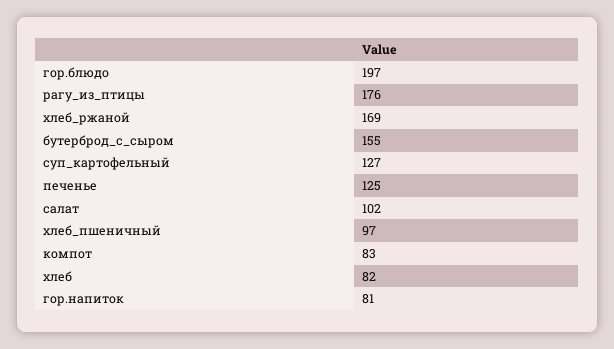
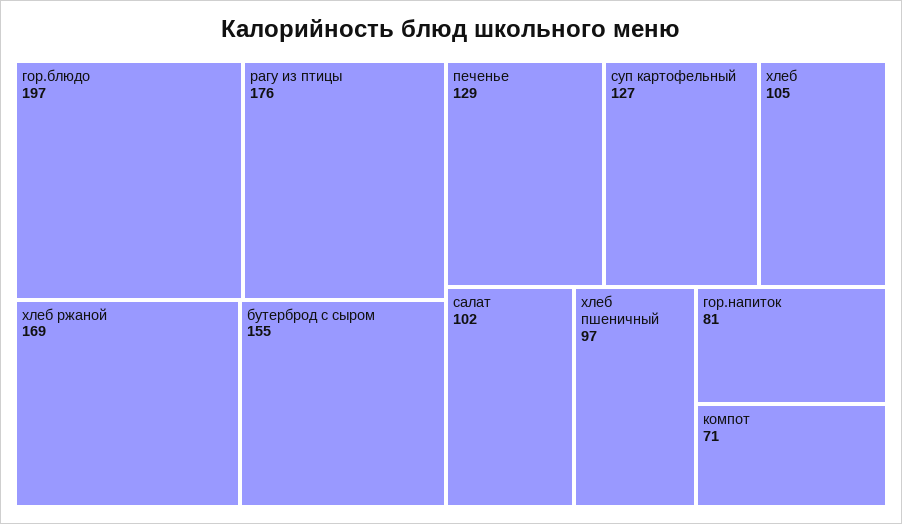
  {
    "гор.блюдо": 197,
    "рагу_из_птицы": 176,
    "хлеб_ржаной": 169,
    "бутерброд_с_сыром": 155,
    "суп_картофельный": 127,
-   "печенье": 125,
+   "печенье": 129,
    "салат": 102,
    "хлеб_пшеничный": 97,
-   "компот": 83,
+   "компот": 71,
-   "хлеб": 82,
+   "хлеб": 105,
    "гор.напиток": 81
  }

